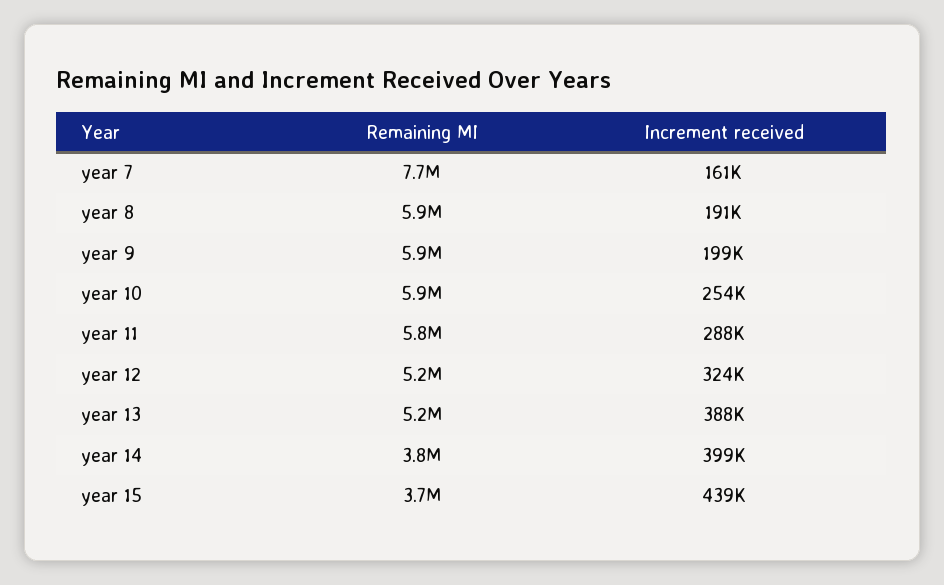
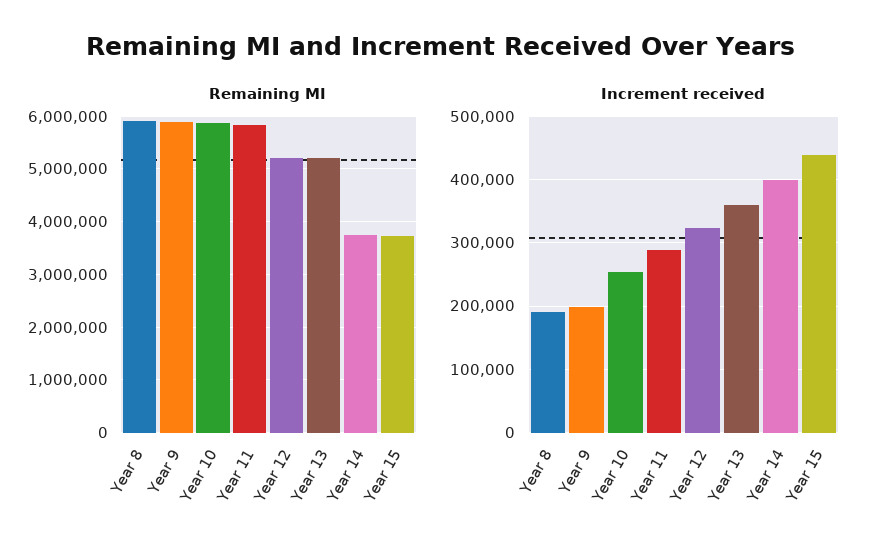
  {
    "Remaining MI": {
-     "year 7": 7700000,
      "year 8": 5900000,
      "year 9": 5900000,
      "year 10": 5900000,
      "year 11": 5800000,
      "year 12": 5200000,
      "year 13": 5200000,
      "year 14": 3800000,
      "year 15": 3700000
    },
    "Increment received": {
-     "year 7": 161000,
      "year 8": 191000,
      "year 9": 199000,
      "year 10": 254000,
      "year 11": 288000,
      "year 12": 324000,
-     "year 13": 388000,
+     "year 13": 360000,
      "year 14": 399000,
      "year 15": 439000
    }
  }

